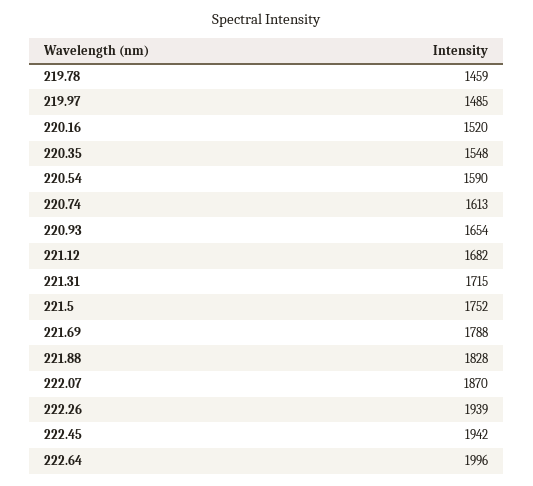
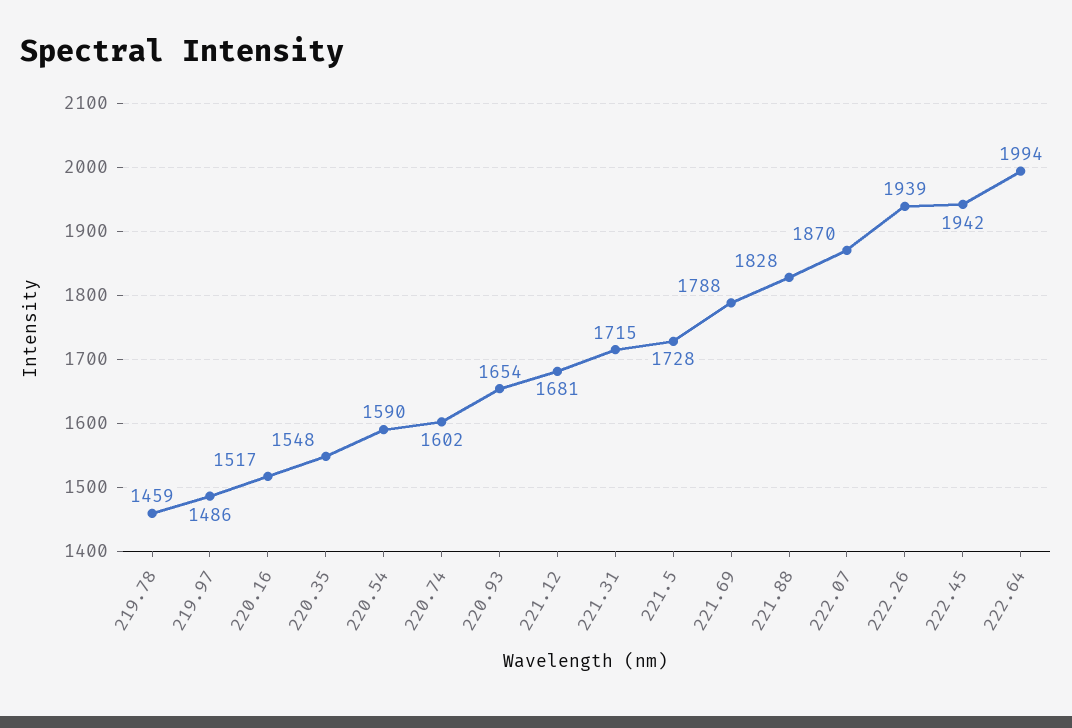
  {
    "219.78": 1459,
-   "219.97": 1485,
+   "219.97": 1486,
-   "220.16": 1520,
+   "220.16": 1517,
    "220.35": 1548,
    "220.54": 1590,
-   "220.74": 1613,
+   "220.74": 1602,
    "220.93": 1654,
-   "221.12": 1682,
+   "221.12": 1681,
    "221.31": 1715,
-   "221.5": 1752,
+   "221.5": 1728,
    "221.69": 1788,
    "221.88": 1828,
    "222.07": 1870,
    "222.26": 1939,
    "222.45": 1942,
-   "222.64": 1996
+   "222.64": 1994
  }

